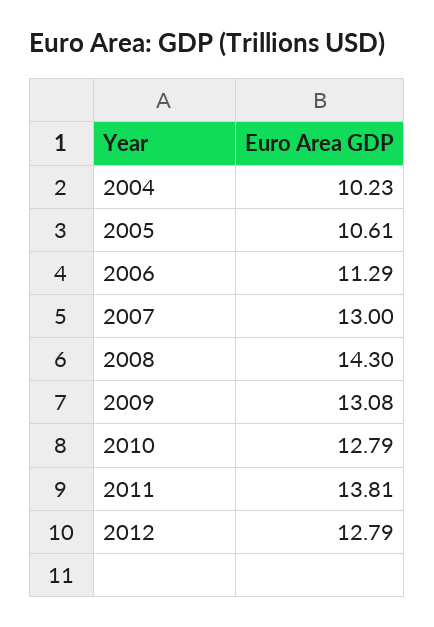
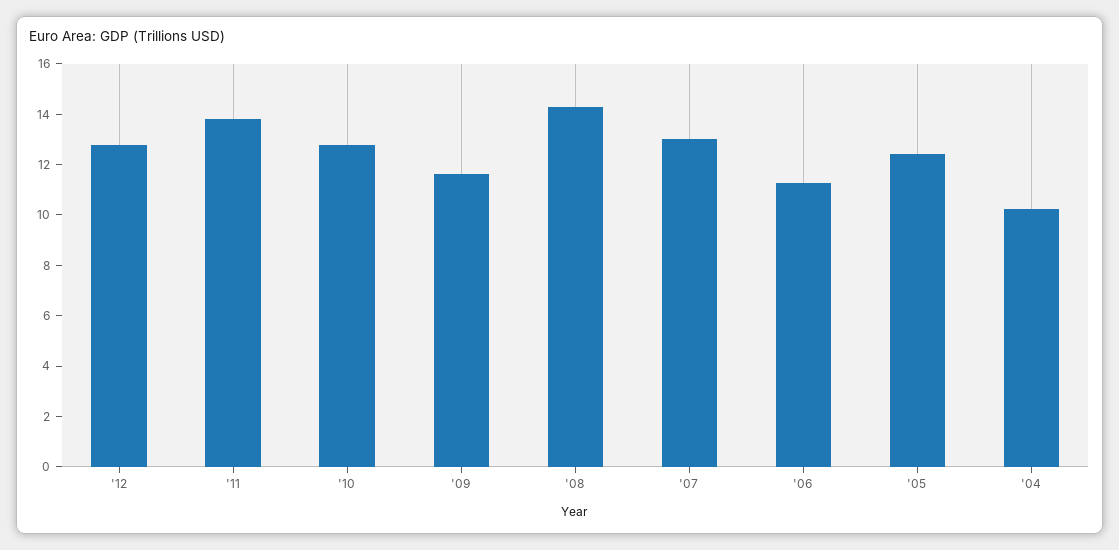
  {
    "2004": 10.23,
-   "2005": 10.61,
+   "2005": 12.5,
    "2006": 11.29,
    "2007": 13,
    "2008": 14.3,
-   "2009": 13.08,
+   "2009": 11.5,
    "2010": 12.79,
    "2011": 13.81,
    "2012": 12.79
  }

